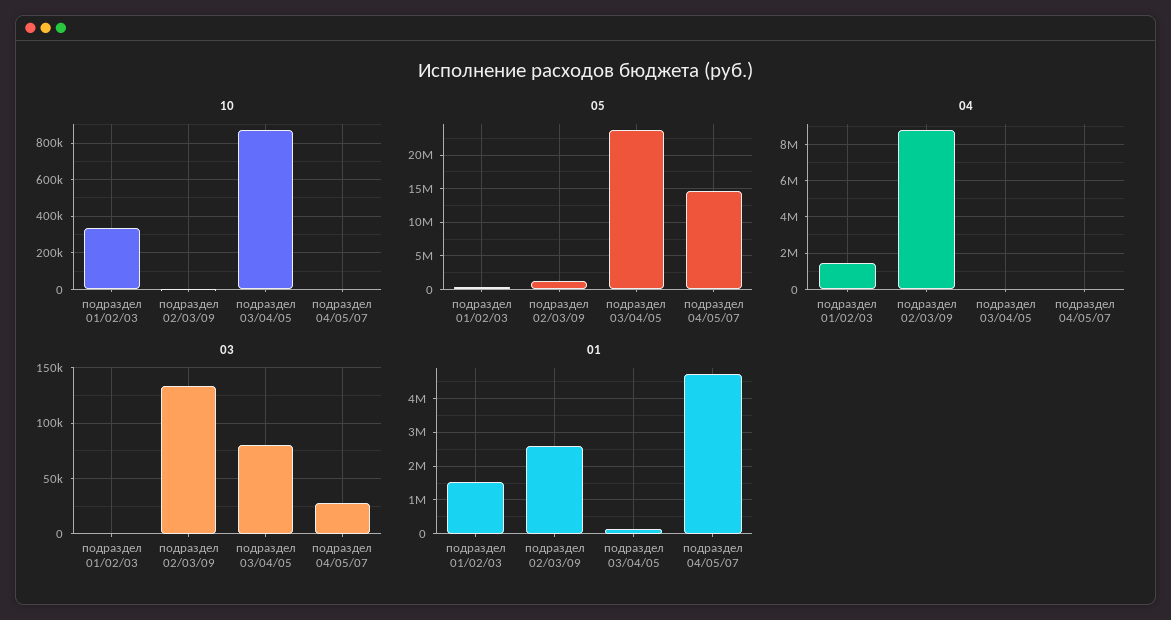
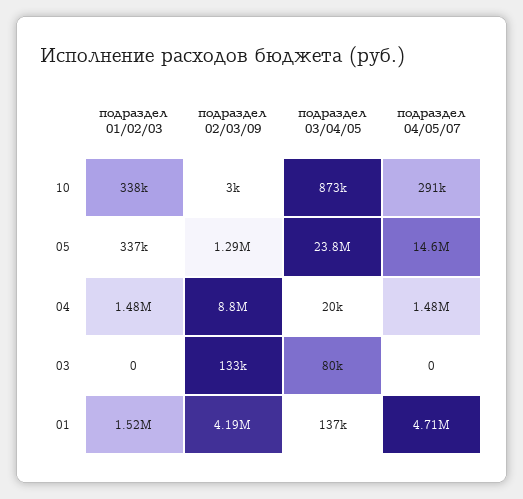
  {
    "10": {
      "подраздел 01/02/03": 338000,
      "подраздел 02/03/09": 3000,
      "подраздел 03/04/05": 873000,
-     "подраздел 04/05/07": 0
+     "подраздел 04/05/07": 291000
    },
    "05": {
      "подраздел 01/02/03": 337000,
      "подраздел 02/03/09": 1290000,
      "подраздел 03/04/05": 23800000,
      "подраздел 04/05/07": 14600000
    },
    "04": {
      "подраздел 01/02/03": 1480000,
      "подраздел 02/03/09": 8800000,
      "подраздел 03/04/05": 20000,
-     "подраздел 04/05/07": 0
+     "подраздел 04/05/07": 1480000
    },
    "03": {
      "подраздел 01/02/03": 0,
      "подраздел 02/03/09": 133000,
      "подраздел 03/04/05": 80000,
-     "подраздел 04/05/07": 30000
+     "подраздел 04/05/07": 0
    },
    "01": {
      "подраздел 01/02/03": 1520000,
-     "подраздел 02/03/09": 2600000,
+     "подраздел 02/03/09": 4190000,
      "подраздел 03/04/05": 137000,
      "подраздел 04/05/07": 4710000
    }
  }

